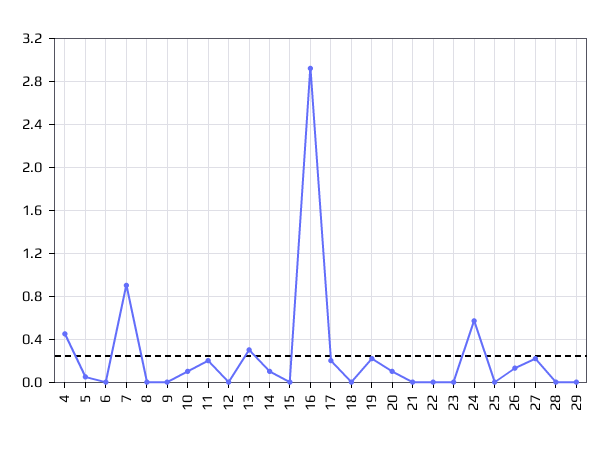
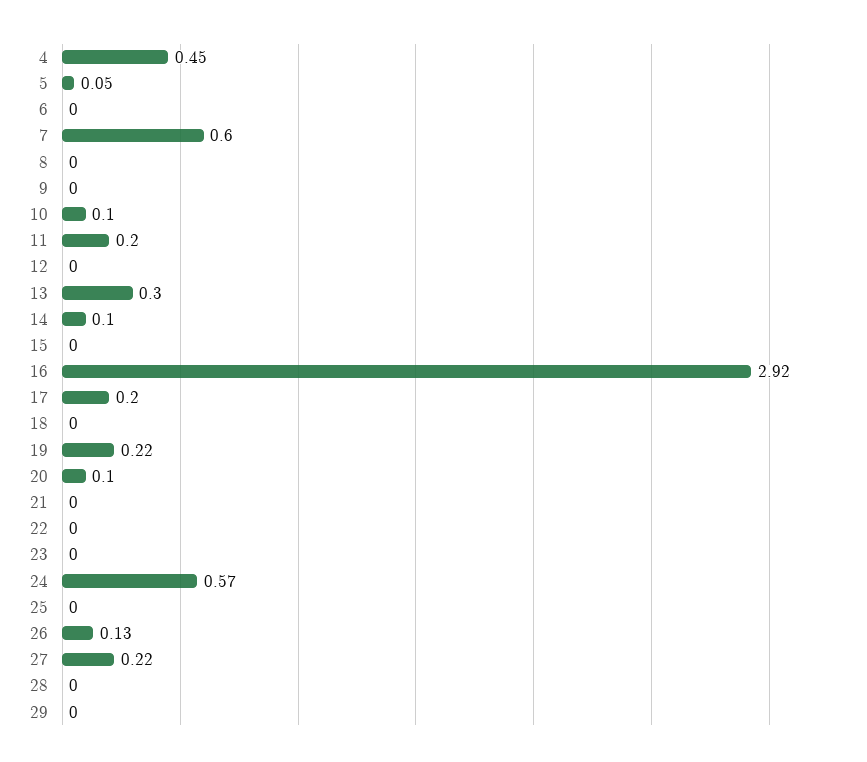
  {
    "4": 0.45,
    "5": 0.05,
    "6": 0,
-   "7": 0.9,
+   "7": 0.6,
    "8": 0,
    "9": 0,
    "10": 0.1,
    "11": 0.2,
    "12": 0,
    "13": 0.3,
    "14": 0.1,
    "15": 0,
    "16": 2.92,
    "17": 0.2,
    "18": 0,
    "19": 0.22,
    "20": 0.1,
    "21": 0,
    "22": 0,
    "23": 0,
    "24": 0.57,
    "25": 0,
    "26": 0.13,
    "27": 0.22,
    "28": 0,
    "29": 0
  }

